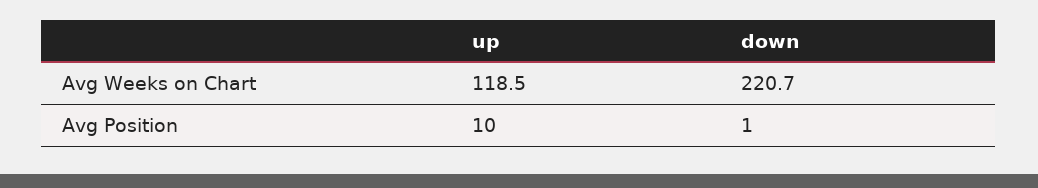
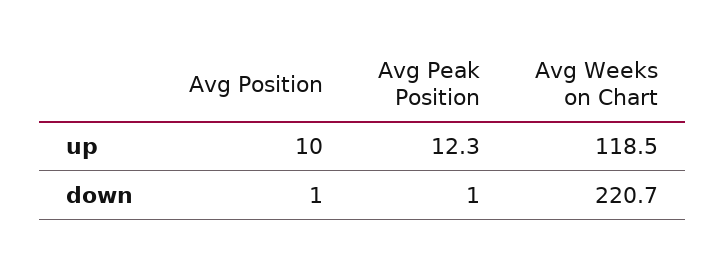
  {
    "up": {
      "Avg Weeks on Chart": 118.5,
-     "Avg Position": 10
+     "Avg Position": 10,
+     "Avg Peak Position": 12.3
    },
    "down": {
      "Avg Weeks on Chart": 220.7,
-     "Avg Position": 1
+     "Avg Position": 1,
+     "Avg Peak Position": 1
    }
  }

